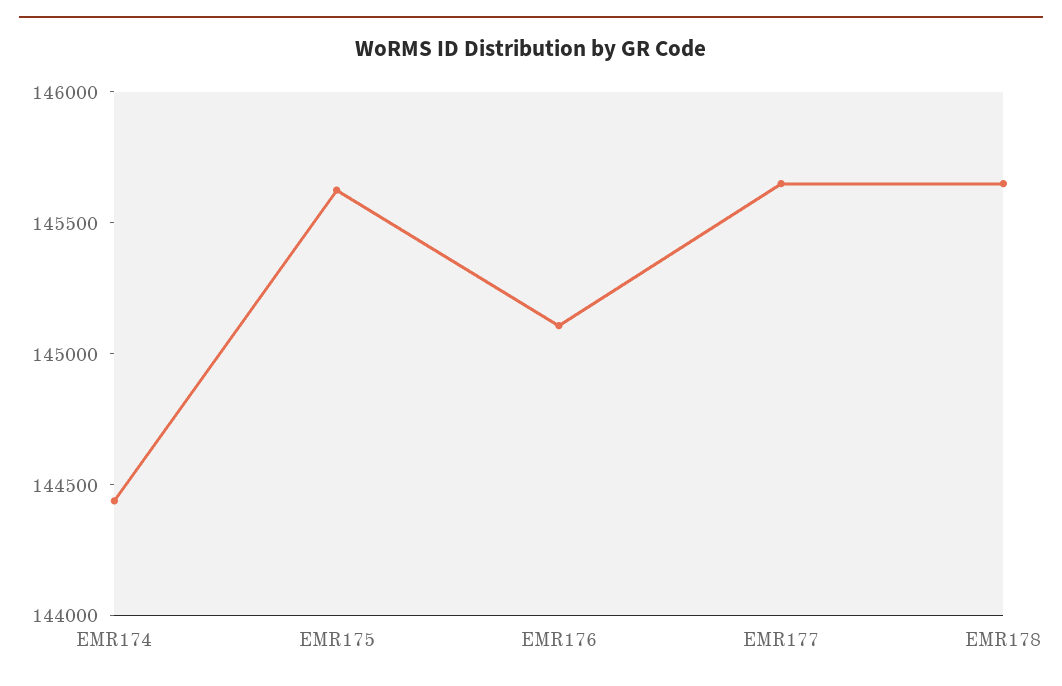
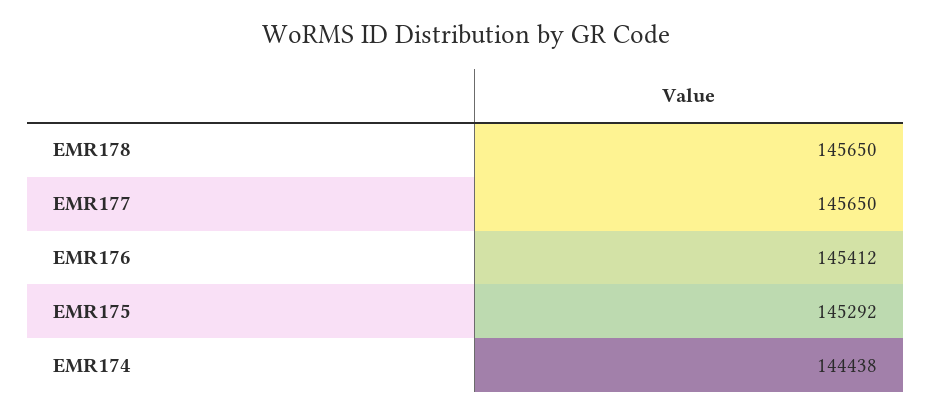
  {
    "EMR174": 144438,
-   "EMR175": 145600,
+   "EMR175": 145292,
-   "EMR176": 145100,
+   "EMR176": 145412,
    "EMR177": 145650,
    "EMR178": 145650
  }

